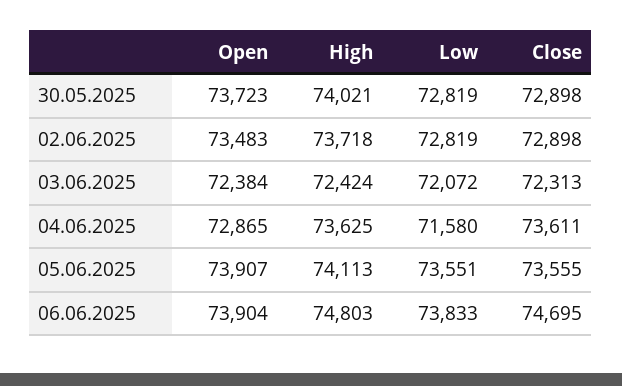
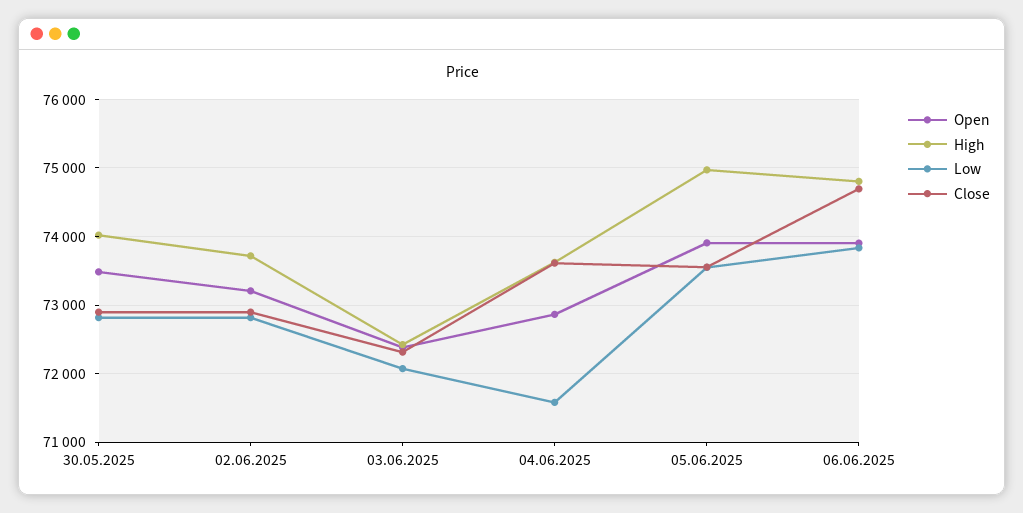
  {
    "Open": {
-     "30.05.2025": 73723,
+     "30.05.2025": 73500,
-     "02.06.2025": 73483,
+     "02.06.2025": 73200,
      "03.06.2025": 72384,
      "04.06.2025": 72865,
      "05.06.2025": 73907,
      "06.06.2025": 73904
    },
    "High": {
      "30.05.2025": 74021,
      "02.06.2025": 73718,
      "03.06.2025": 72424,
      "04.06.2025": 73625,
-     "05.06.2025": 74113,
+     "05.06.2025": 75000,
      "06.06.2025": 74803
    },
    "Low": {
      "30.05.2025": 72819,
      "02.06.2025": 72819,
      "03.06.2025": 72072,
      "04.06.2025": 71580,
      "05.06.2025": 73551,
      "06.06.2025": 73833
    },
    "Close": {
      "30.05.2025": 72898,
      "02.06.2025": 72898,
      "03.06.2025": 72313,
      "04.06.2025": 73611,
      "05.06.2025": 73555,
      "06.06.2025": 74695
    }
  }

